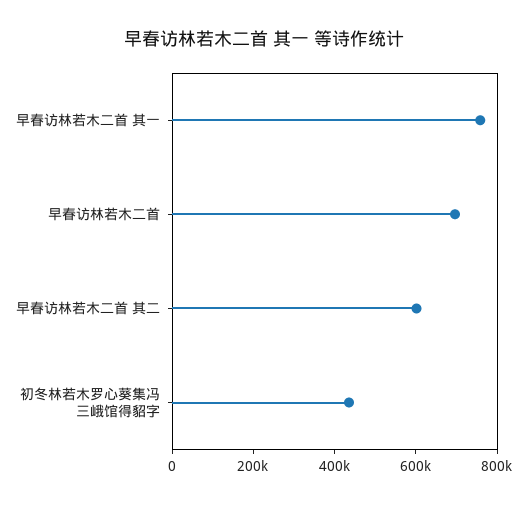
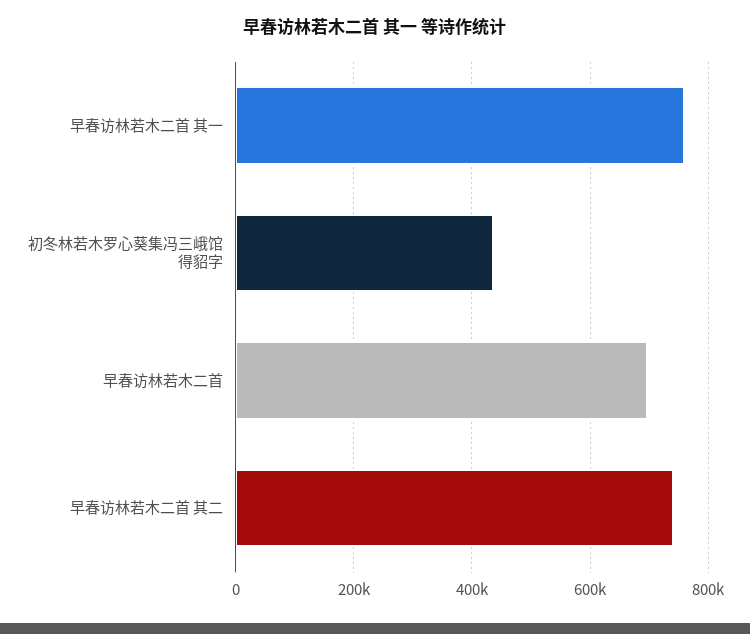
  {
    "早春访林若木二首 其一": 760000,
    "早春访林若木二首": 700000,
-   "早春访林若木二首 其二": 600000,
+   "早春访林若木二首 其二": 740000,
    "初冬林若木罗心葵集冯三峨馆得貂字": 440000
  }

